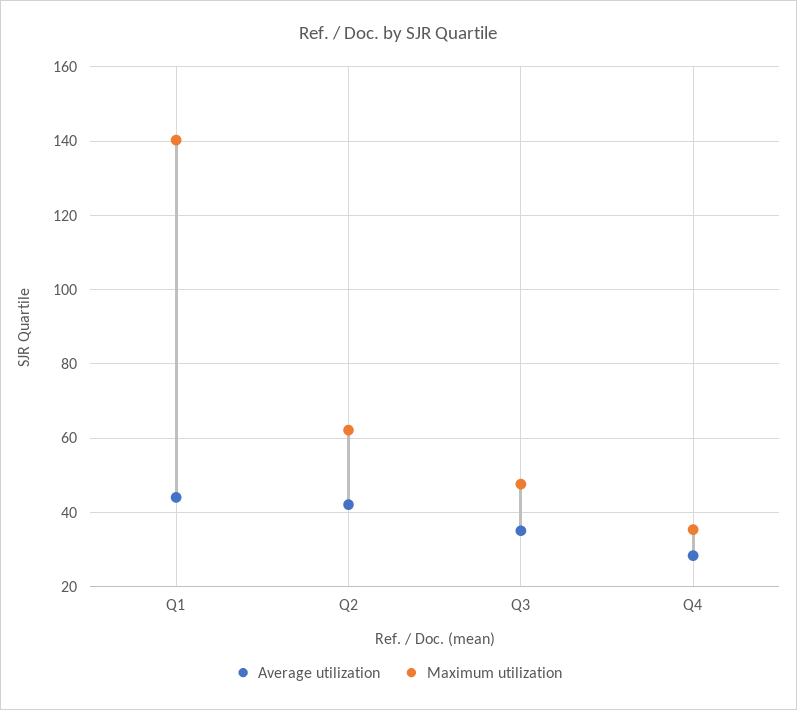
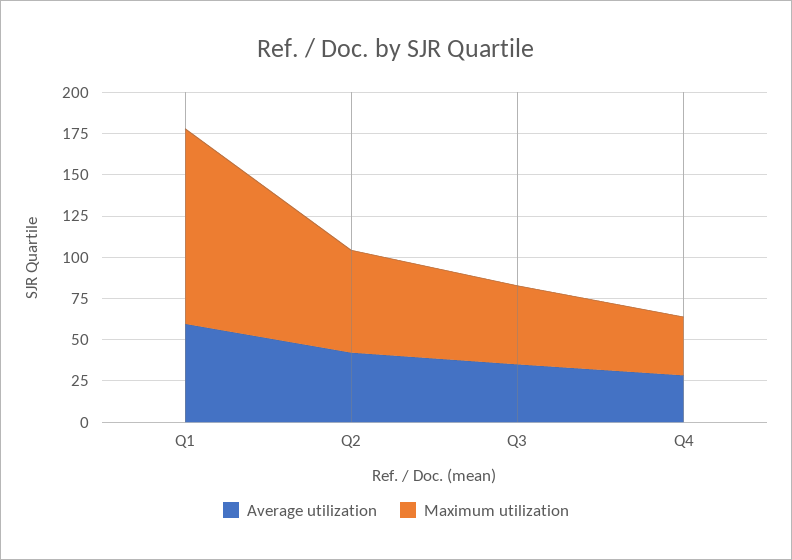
  {
    "Average utilization": {
-     "Q1": 44,
+     "Q1": 60,
      "Q2": 42,
      "Q3": 36,
      "Q4": 28
    },
    "Maximum utilization": {
-     "Q1": 140,
+     "Q1": 120,
      "Q2": 62,
      "Q3": 48,
      "Q4": 36
    }
  }

